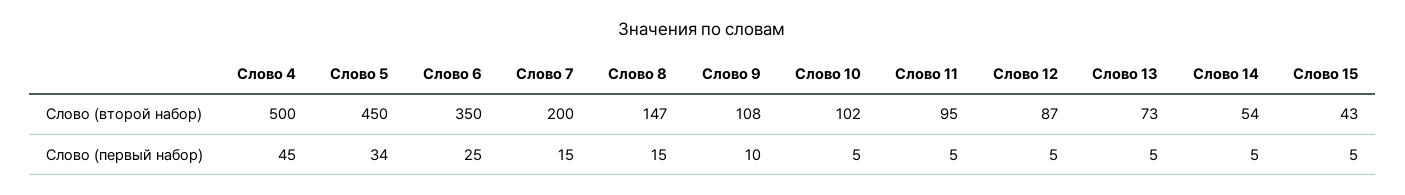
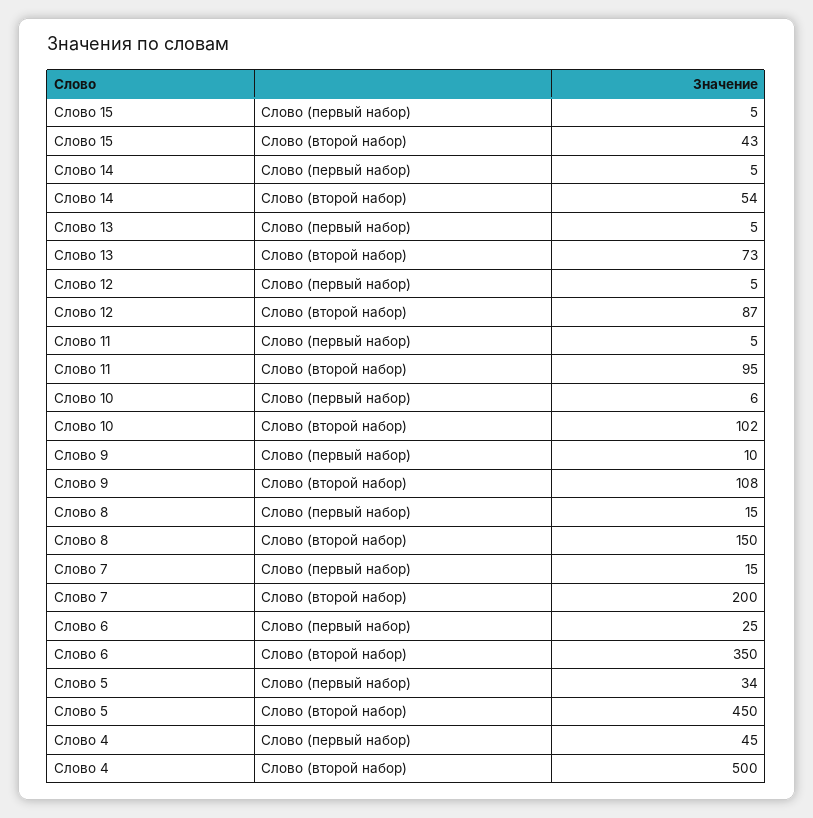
  {
    "Слово 4": {
      "Слово (второй набор)": 500,
      "Слово (первый набор)": 45
    },
    "Слово 5": {
      "Слово (второй набор)": 450,
      "Слово (первый набор)": 34
    },
    "Слово 6": {
      "Слово (второй набор)": 350,
      "Слово (первый набор)": 25
    },
    "Слово 7": {
      "Слово (второй набор)": 200,
      "Слово (первый набор)": 15
    },
    "Слово 8": {
-     "Слово (второй набор)": 147,
+     "Слово (второй набор)": 150,
      "Слово (первый набор)": 15
    },
    "Слово 9": {
      "Слово (второй набор)": 108,
      "Слово (первый набор)": 10
    },
    "Слово 10": {
      "Слово (второй набор)": 102,
-     "Слово (первый набор)": 5
+     "Слово (первый набор)": 6
    },
    "Слово 11": {
      "Слово (второй набор)": 95,
      "Слово (первый набор)": 5
    },
    "Слово 12": {
      "Слово (второй набор)": 87,
      "Слово (первый набор)": 5
    },
    "Слово 13": {
      "Слово (второй набор)": 73,
      "Слово (первый набор)": 5
    },
    "Слово 14": {
      "Слово (второй набор)": 54,
      "Слово (первый набор)": 5
    },
    "Слово 15": {
      "Слово (второй набор)": 43,
      "Слово (первый набор)": 5
    }
  }

